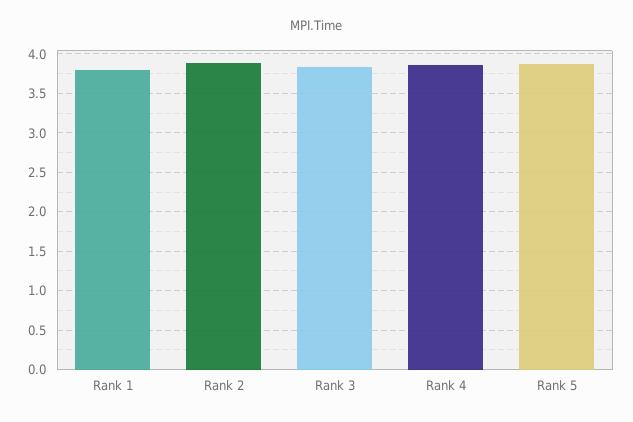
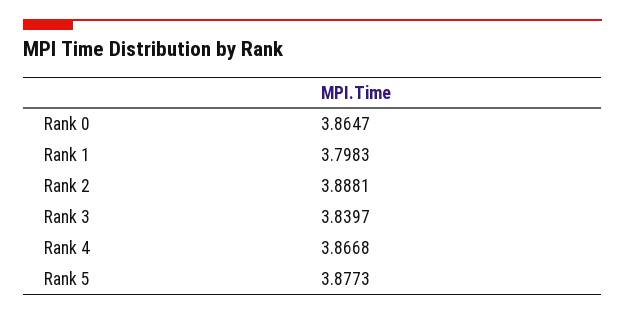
  {
    "Rank 1": 3.7983,
    "Rank 2": 3.8881,
    "Rank 3": 3.8397,
    "Rank 4": 3.8668,
-   "Rank 5": 3.8773
+   "Rank 5": 3.8773,
+   "Rank 0": 3.8647
  }

